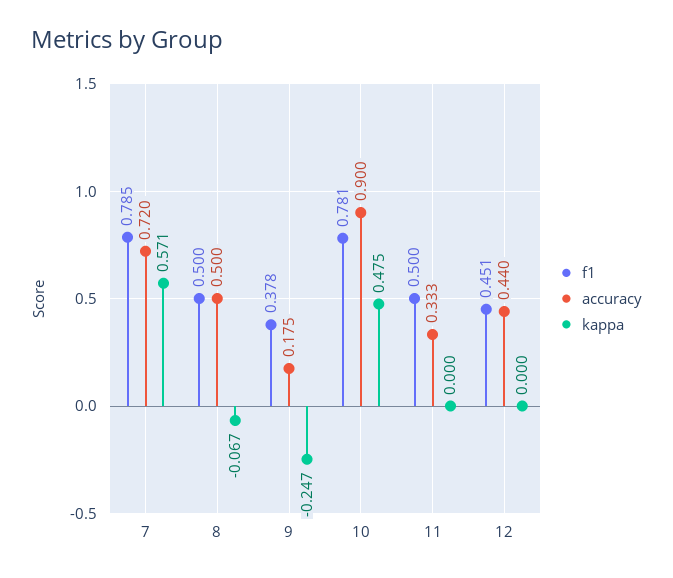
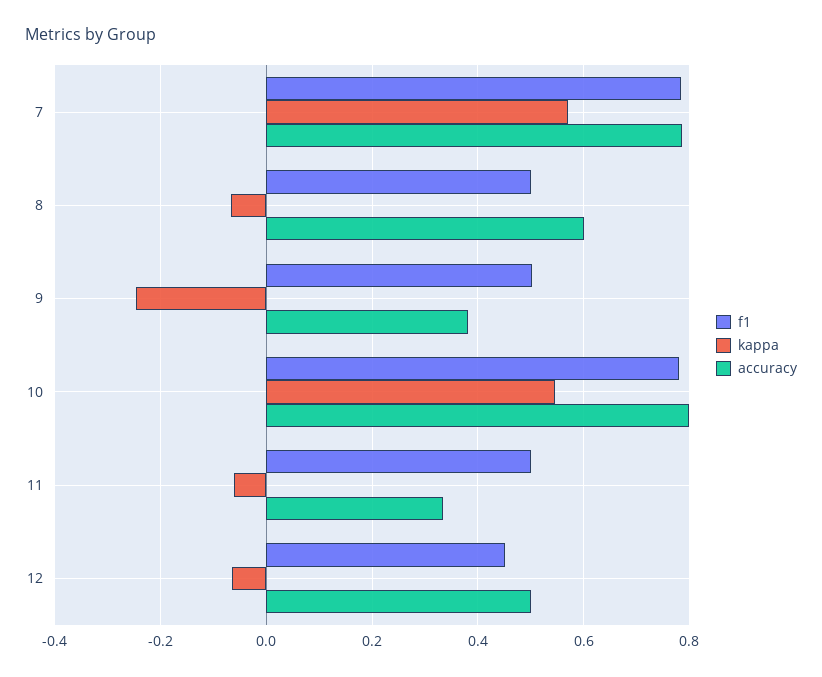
  {
    "f1": {
      "7": 0.785,
      "8": 0.5,
-     "9": 0.378,
+     "9": 0.5,
      "10": 0.781,
      "11": 0.5,
      "12": 0.451
    },
    "accuracy": {
-     "7": 0.72,
+     "7": 0.78,
-     "8": 0.5,
+     "8": 0.6,
-     "9": 0.175,
+     "9": 0.38,
-     "10": 0.9,
+     "10": 0.8,
      "11": 0.333,
-     "12": 0.44
+     "12": 0.5
    },
    "kappa": {
      "7": 0.571,
      "8": -0.067,
      "9": -0.247,
-     "10": 0.475,
+     "10": 0.54,
-     "11": 0,
+     "11": -0.06,
-     "12": 0
+     "12": -0.06
    }
  }

